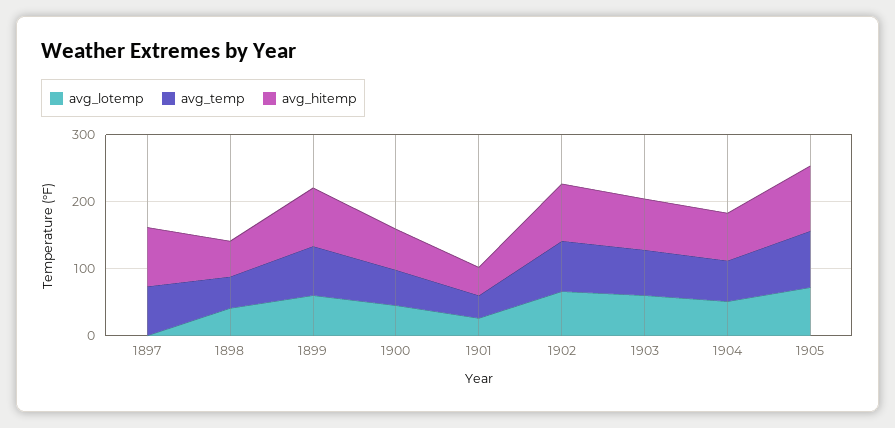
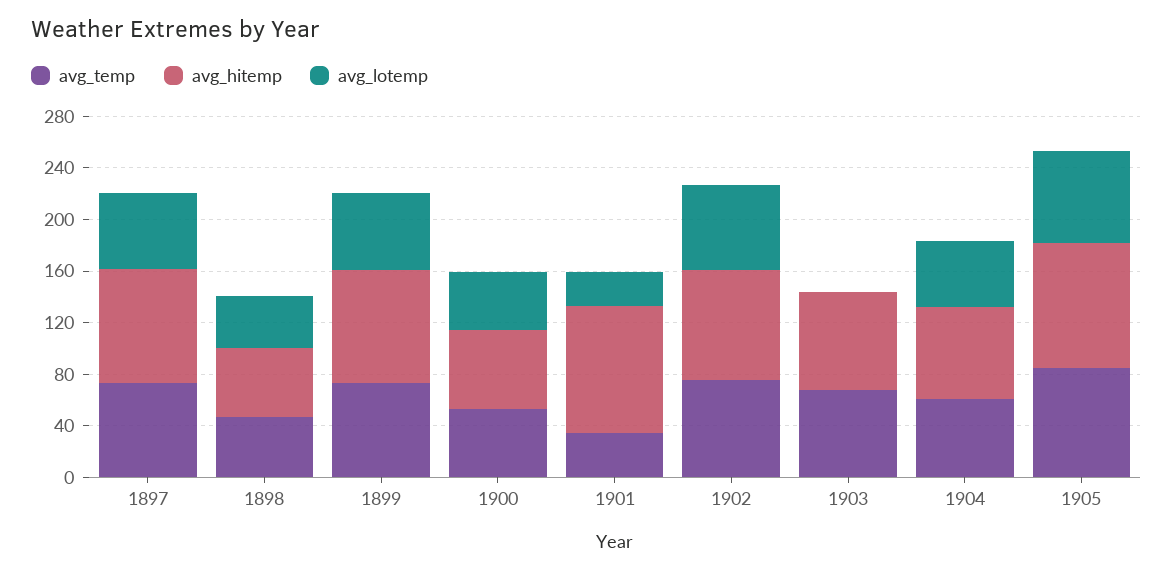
  {
    "avg_lotemp": {
-     "1897": 0,
+     "1897": 60,
      "1898": 40,
      "1899": 60,
      "1900": 50,
      "1901": 30,
      "1902": 70,
-     "1903": 60,
+     "1903": 0,
      "1904": 50,
      "1905": 70
    },
    "avg_temp": {
      "1897": 70,
      "1898": 50,
      "1899": 70,
      "1900": 50,
      "1901": 30,
      "1902": 80,
      "1903": 70,
      "1904": 60,
      "1905": 80
    },
    "avg_hitemp": {
      "1897": 90,
      "1898": 50,
      "1899": 90,
      "1900": 60,
-     "1901": 40,
+     "1901": 100,
      "1902": 90,
      "1903": 80,
      "1904": 70,
      "1905": 100
    }
  }

